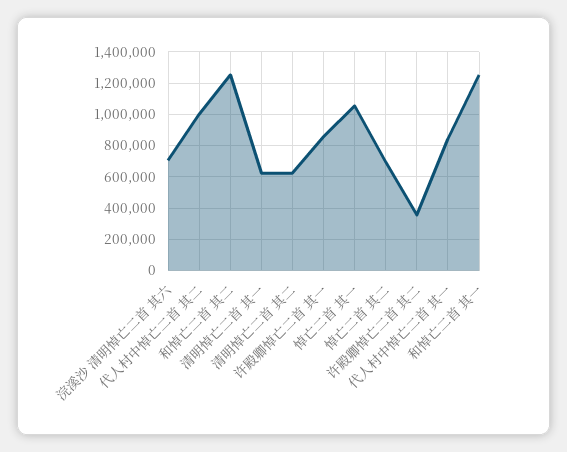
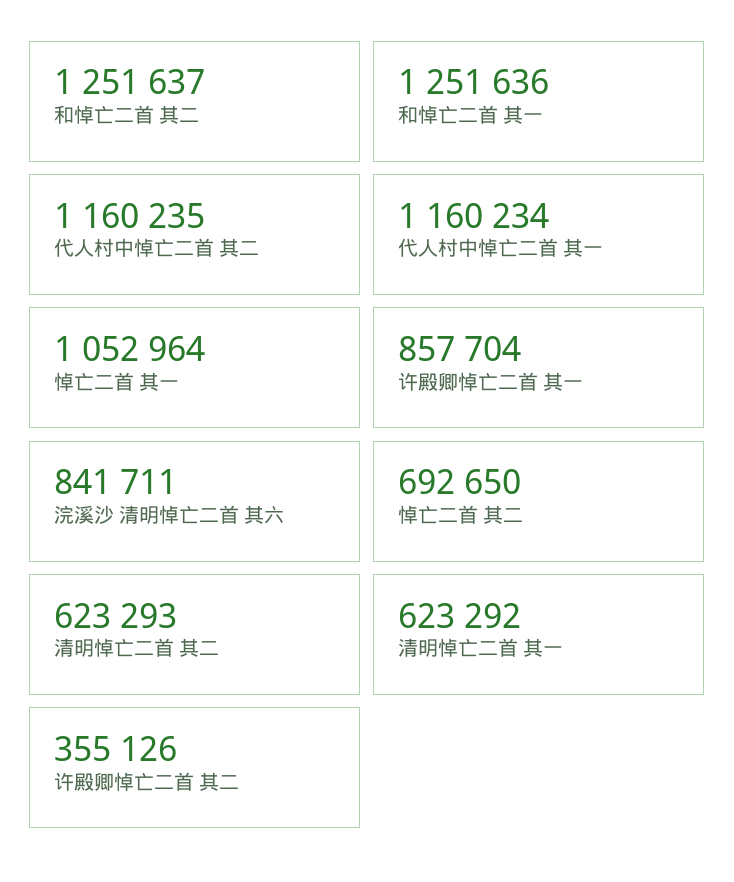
  {
-   "浣溪沙 清明悼亡二首 其六": 700000,
+   "浣溪沙 清明悼亡二首 其六": 841711,
-   "代人村中悼亡二首 其二": 1000000,
+   "代人村中悼亡二首 其二": 1160235,
    "和悼亡二首 其二": 1251637,
    "清明悼亡二首 其一": 623292,
    "清明悼亡二首 其二": 623293,
    "许殿卿悼亡二首 其一": 857704,
    "悼亡二首 其一": 1052964,
    "悼亡二首 其二": 692650,
    "许殿卿悼亡二首 其二": 355126,
-   "代人村中悼亡二首 其一": 850000,
+   "代人村中悼亡二首 其一": 1160234,
    "和悼亡二首 其一": 1251636
  }

